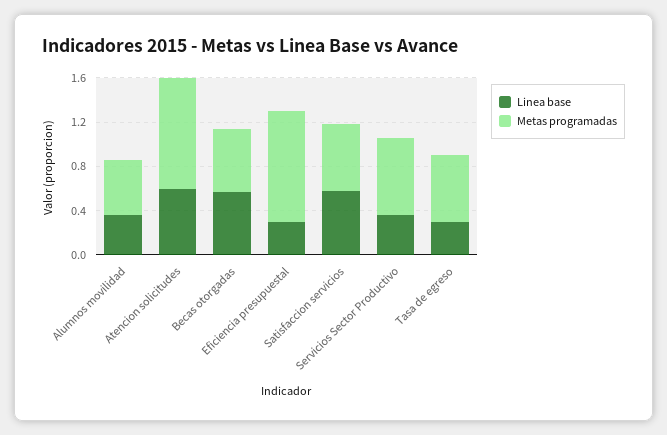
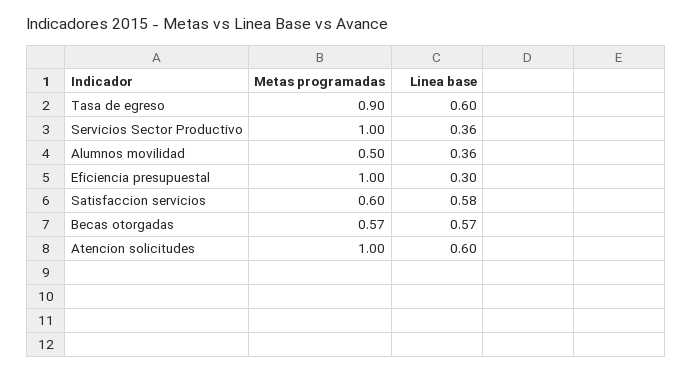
  {
    "Linea base": {
      "Alumnos movilidad": 0.36,
      "Atencion solicitudes": 0.6,
      "Becas otorgadas": 0.57,
      "Eficiencia presupuestal": 0.3,
      "Satisfaccion servicios": 0.58,
      "Servicios Sector Productivo": 0.36,
-     "Tasa de egreso": 0.3
+     "Tasa de egreso": 0.6
    },
    "Metas programadas": {
      "Alumnos movilidad": 0.5,
      "Atencion solicitudes": 1,
      "Becas otorgadas": 0.57,
      "Eficiencia presupuestal": 1,
      "Satisfaccion servicios": 0.6,
-     "Servicios Sector Productivo": 0.7,
+     "Servicios Sector Productivo": 1,
-     "Tasa de egreso": 0.6
+     "Tasa de egreso": 0.9
    }
  }

